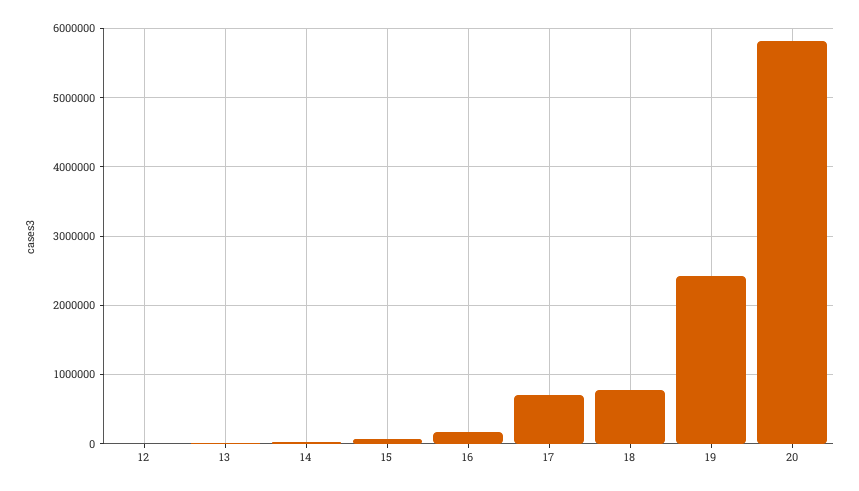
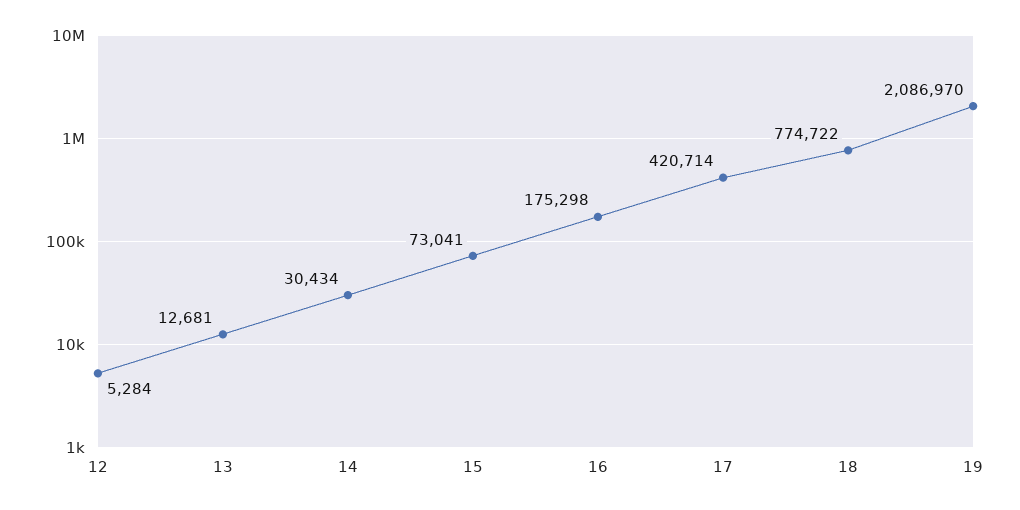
  {
    "12": 5284,
    "13": 12681,
    "14": 30434,
    "15": 73041,
    "16": 175298,
-   "17": 700000,
+   "17": 420714,
    "18": 774722,
-   "19": 2400000,
+   "19": 2086970
-   "20": 5800000
  }

